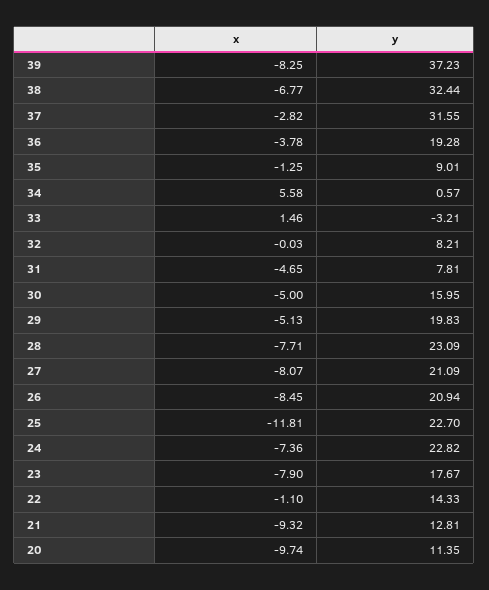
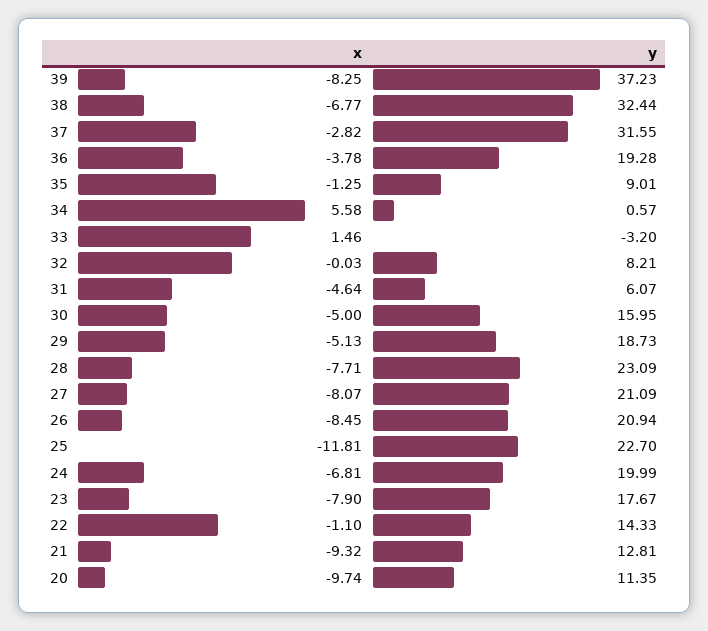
  {
    "x": {
      "39": -8.25,
      "38": -6.77,
      "37": -2.82,
      "36": -3.78,
      "35": -1.25,
      "34": 5.58,
      "33": 1.46,
      "32": -0.03,
-     "31": -4.65,
+     "31": -4.64,
      "30": -5,
      "29": -5.13,
      "28": -7.71,
      "27": -8.07,
      "26": -8.45,
      "25": -11.81,
-     "24": -7.36,
+     "24": -6.81,
      "23": -7.9,
      "22": -1.1,
      "21": -9.32,
      "20": -9.74
    },
    "y": {
      "39": 37.23,
      "38": 32.44,
      "37": 31.55,
      "36": 19.28,
      "35": 9.01,
      "34": 0.57,
-     "33": -3.21,
+     "33": -3.2,
      "32": 8.21,
-     "31": 7.81,
+     "31": 6.07,
      "30": 15.95,
-     "29": 19.83,
+     "29": 18.73,
      "28": 23.09,
      "27": 21.09,
      "26": 20.94,
      "25": 22.7,
-     "24": 22.82,
+     "24": 19.99,
      "23": 17.67,
      "22": 14.33,
      "21": 12.81,
      "20": 11.35
    }
  }

